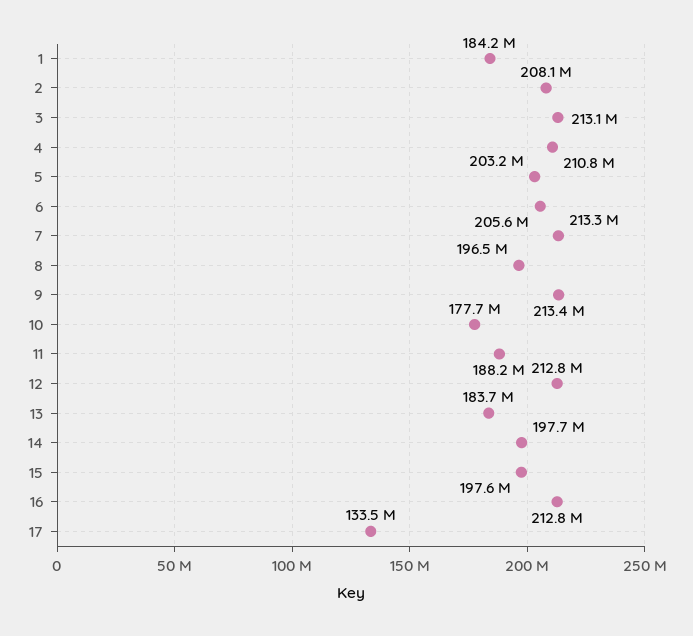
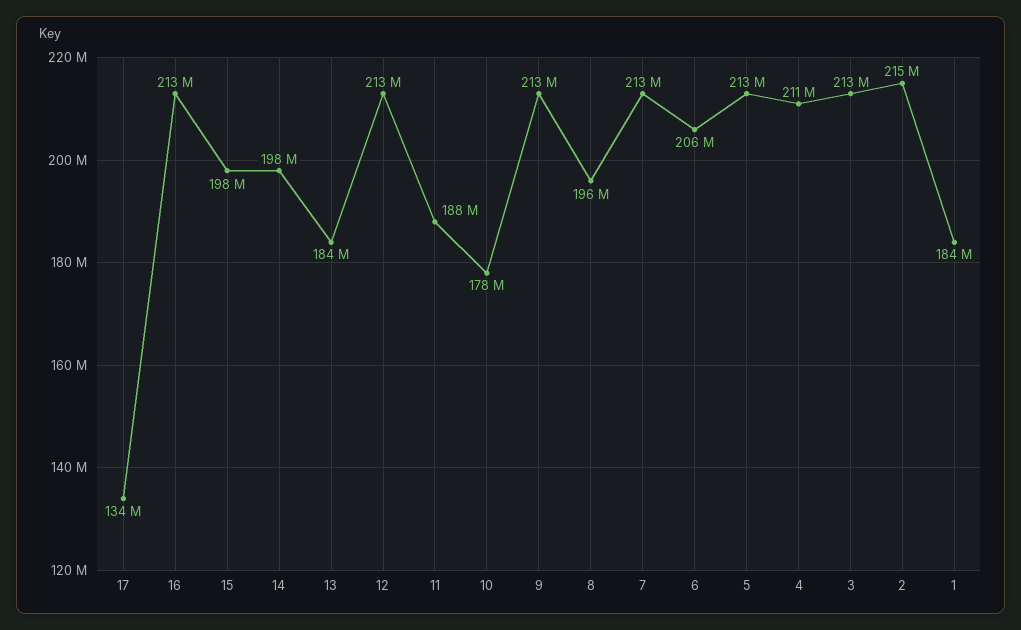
  {
    "1": 184200000,
-   "2": 208100000,
+   "2": 215000000,
    "3": 213100000,
    "4": 210800000,
-   "5": 203200000,
+   "5": 213000000,
    "6": 205600000,
    "7": 213300000,
    "8": 196500000,
    "9": 213400000,
    "10": 177700000,
    "11": 188200000,
    "12": 212800000,
    "13": 183700000,
    "14": 197700000,
    "15": 197600000,
    "16": 212800000,
    "17": 133500000
  }

